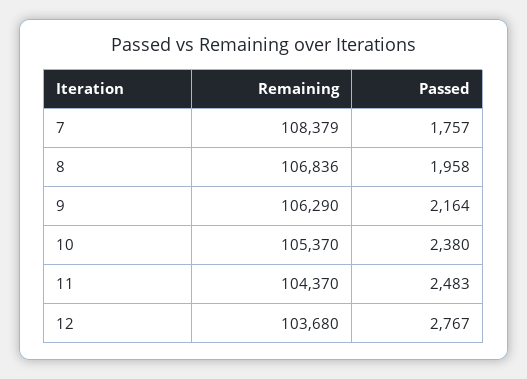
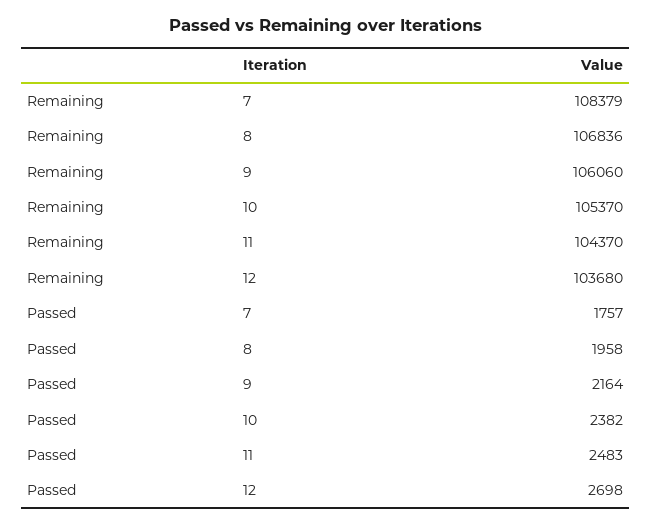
  {
    "Remaining": {
      "7": 108379,
      "8": 106836,
-     "9": 106290,
+     "9": 106060,
      "10": 105370,
      "11": 104370,
      "12": 103680
    },
    "Passed": {
      "7": 1757,
      "8": 1958,
      "9": 2164,
-     "10": 2380,
+     "10": 2382,
      "11": 2483,
-     "12": 2767
+     "12": 2698
    }
  }

